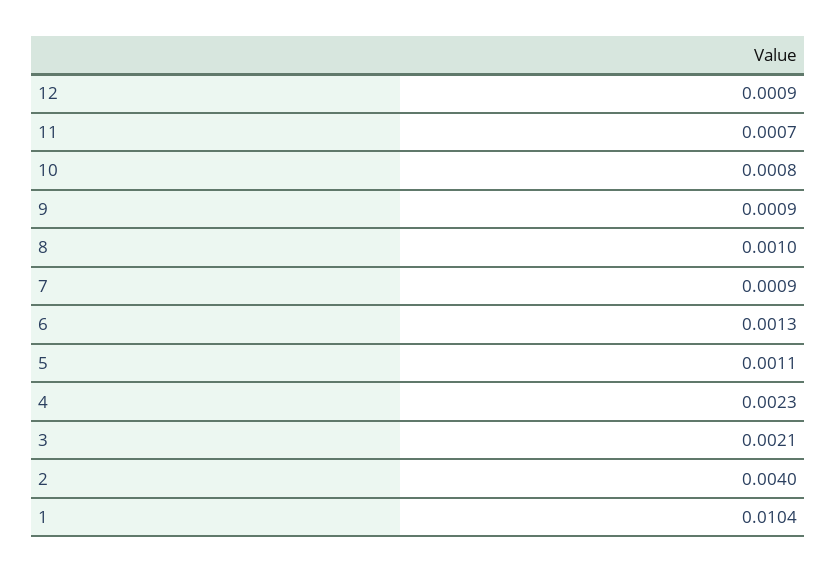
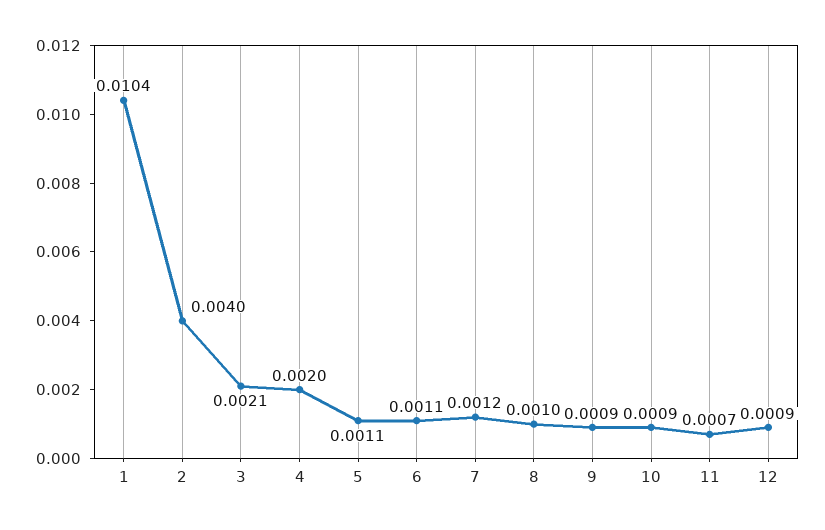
  {
    "12": 0.0009,
    "11": 0.0007,
-   "10": 0.0008,
+   "10": 0.0009,
    "9": 0.0009,
    "8": 0.001,
-   "7": 0.0009,
+   "7": 0.0012,
-   "6": 0.0013,
+   "6": 0.0011,
    "5": 0.0011,
-   "4": 0.0023,
+   "4": 0.002,
    "3": 0.0021,
    "2": 0.004,
    "1": 0.0104
  }

